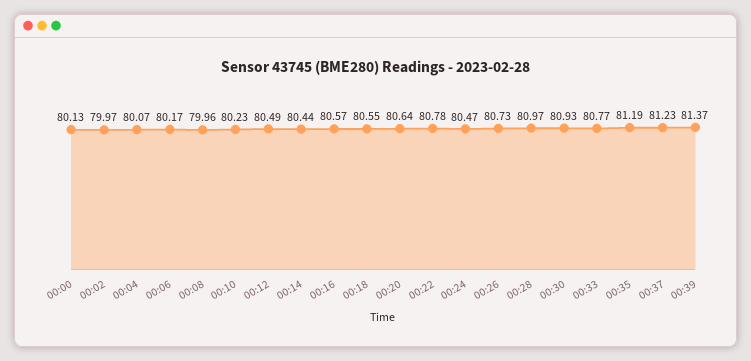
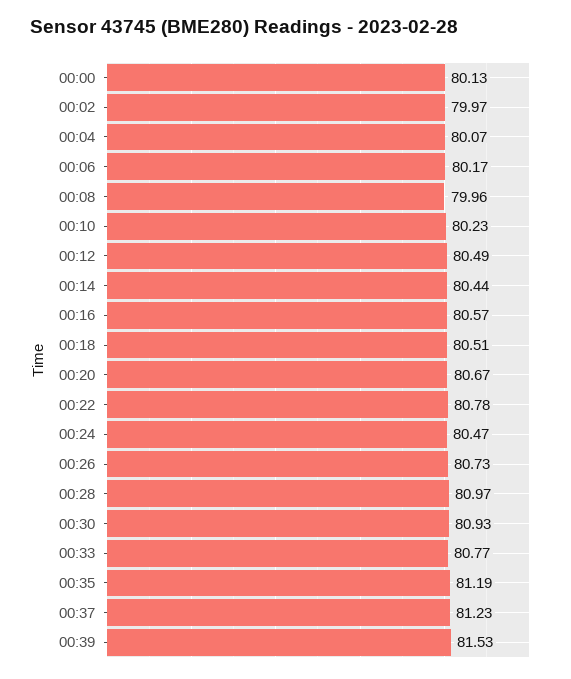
  {
    "00:00": 80.13,
    "00:02": 79.97,
    "00:04": 80.07,
    "00:06": 80.17,
    "00:08": 79.96,
    "00:10": 80.23,
    "00:12": 80.49,
    "00:14": 80.44,
    "00:16": 80.57,
-   "00:18": 80.55,
+   "00:18": 80.51,
-   "00:20": 80.64,
+   "00:20": 80.67,
    "00:22": 80.78,
    "00:24": 80.47,
    "00:26": 80.73,
    "00:28": 80.97,
    "00:30": 80.93,
    "00:33": 80.77,
    "00:35": 81.19,
    "00:37": 81.23,
-   "00:39": 81.37
+   "00:39": 81.53
  }

